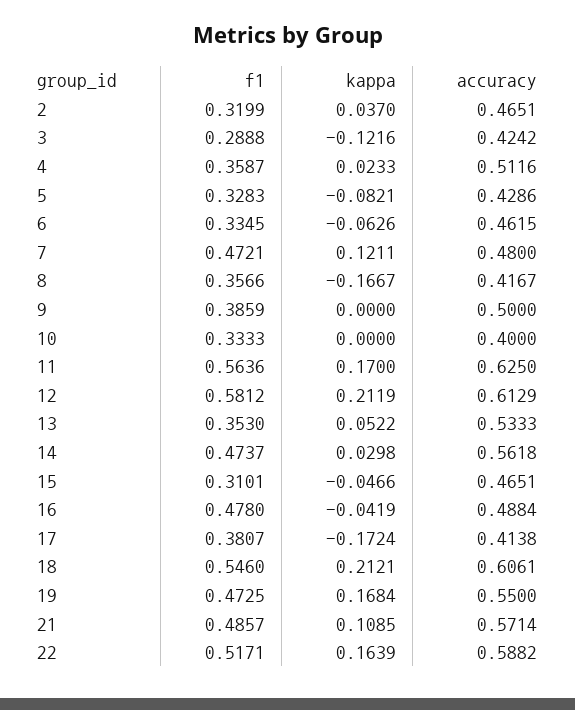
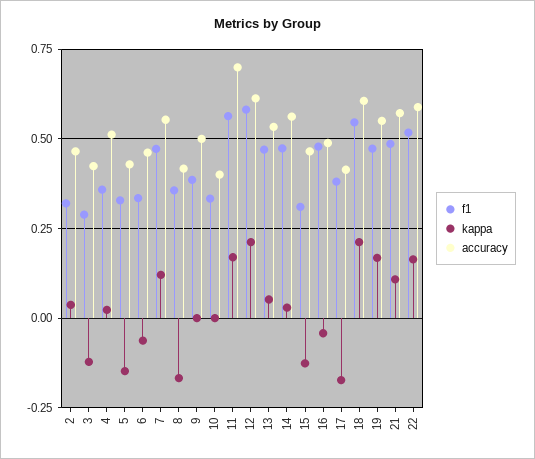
  {
    "f1": {
      "2": 0.3199,
      "3": 0.2888,
      "4": 0.3587,
      "5": 0.3283,
      "6": 0.3345,
      "7": 0.4721,
      "8": 0.3566,
      "9": 0.3859,
      "10": 0.3333,
      "11": 0.5636,
      "12": 0.5812,
-     "13": 0.353,
+     "13": 0.475,
      "14": 0.4737,
      "15": 0.3101,
      "16": 0.478,
      "17": 0.3807,
      "18": 0.546,
      "19": 0.4725,
      "21": 0.4857,
      "22": 0.5171
    },
    "kappa": {
      "2": 0.037,
      "3": -0.1216,
      "4": 0.0233,
-     "5": -0.0821,
+     "5": -0.15,
      "6": -0.0626,
      "7": 0.1211,
      "8": -0.1667,
      "9": 0,
      "10": 0,
      "11": 0.17,
      "12": 0.2119,
      "13": 0.0522,
      "14": 0.0298,
-     "15": -0.0466,
+     "15": -0.125,
      "16": -0.0419,
      "17": -0.1724,
      "18": 0.2121,
      "19": 0.1684,
      "21": 0.1085,
      "22": 0.1639
    },
    "accuracy": {
      "2": 0.4651,
      "3": 0.4242,
      "4": 0.5116,
      "5": 0.4286,
      "6": 0.4615,
-     "7": 0.48,
+     "7": 0.55,
      "8": 0.4167,
      "9": 0.5,
      "10": 0.4,
-     "11": 0.625,
+     "11": 0.7,
      "12": 0.6129,
      "13": 0.5333,
      "14": 0.5618,
      "15": 0.4651,
      "16": 0.4884,
      "17": 0.4138,
      "18": 0.6061,
      "19": 0.55,
      "21": 0.5714,
      "22": 0.5882
    }
  }

